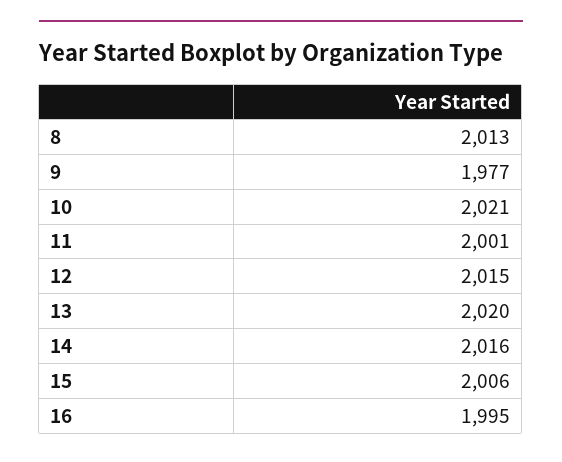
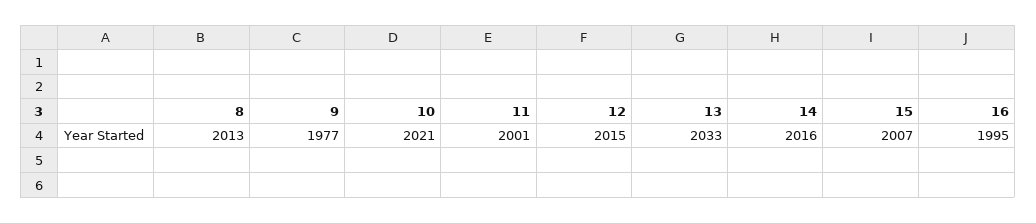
  {
    "8": 2013,
    "9": 1977,
    "10": 2021,
    "11": 2001,
    "12": 2015,
-   "13": 2020,
+   "13": 2033,
    "14": 2016,
-   "15": 2006,
+   "15": 2007,
    "16": 1995
  }

